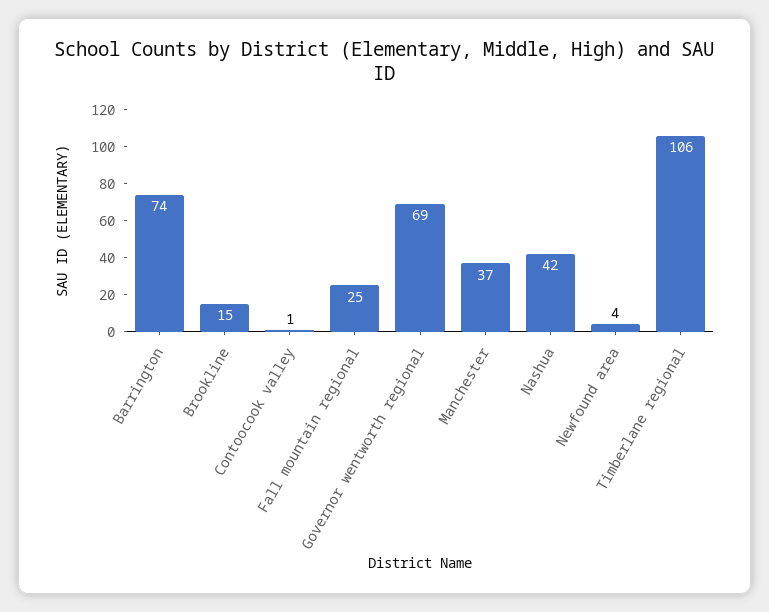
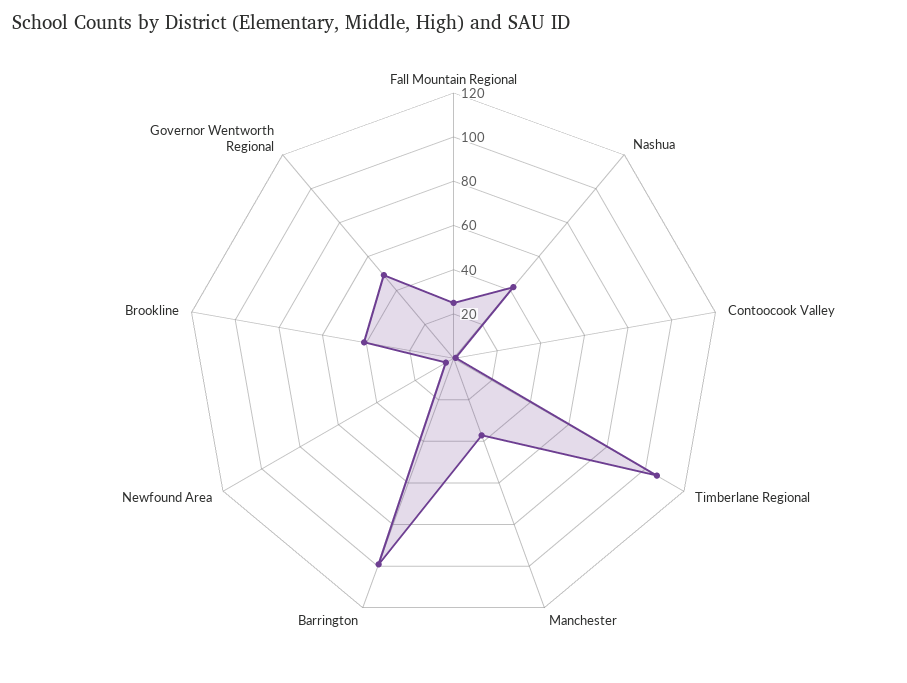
  {
-   "Barrington": 74,
+   "Barrington": 100,
-   "Brookline": 15,
+   "Brookline": 40,
    "Contoocook valley": 1,
    "Fall mountain regional": 25,
-   "Governor wentworth regional": 69,
+   "Governor wentworth regional": 50,
    "Manchester": 37,
    "Nashua": 42,
    "Newfound area": 4,
    "Timberlane regional": 106
  }

